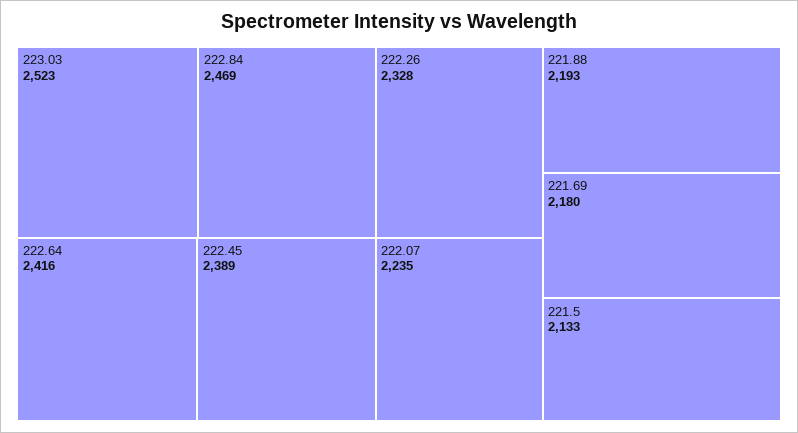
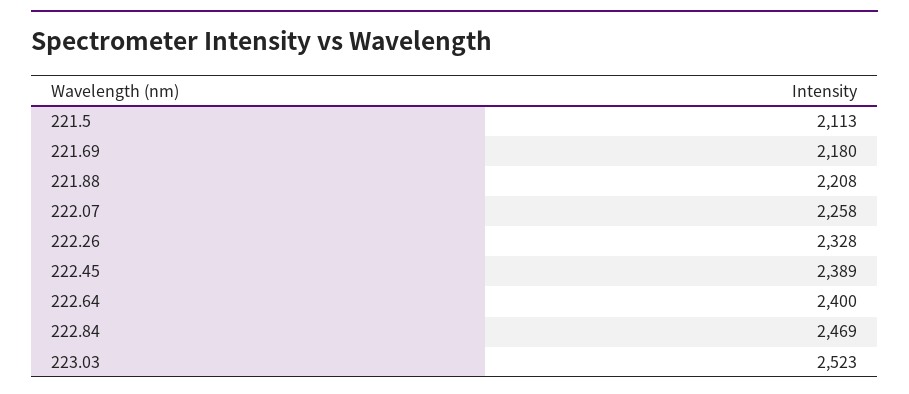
  {
    "223.03": 2523,
    "222.84": 2469,
-   "222.64": 2416,
+   "222.64": 2400,
    "222.45": 2389,
    "222.26": 2328,
-   "222.07": 2235,
+   "222.07": 2258,
-   "221.88": 2193,
+   "221.88": 2208,
    "221.69": 2180,
-   "221.5": 2133
+   "221.5": 2113
  }

